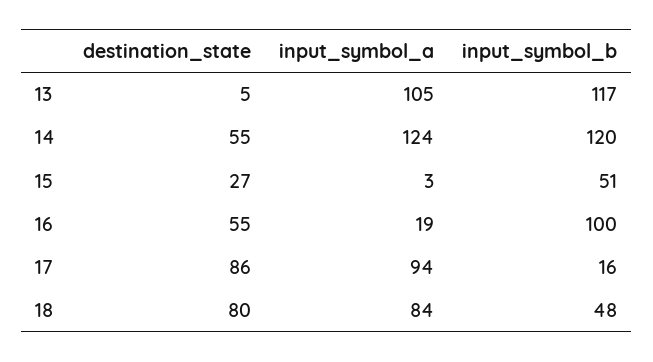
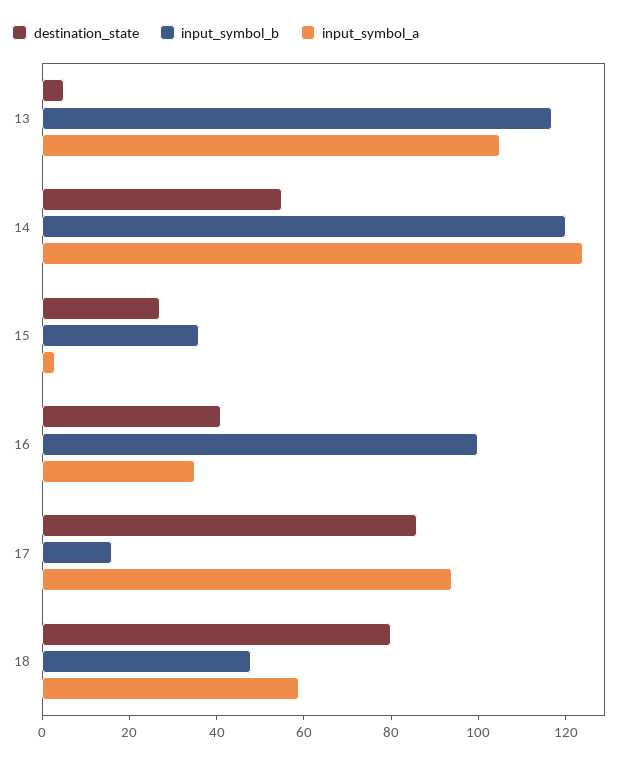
  {
    "destination_state": {
      "13": 5,
      "14": 55,
      "15": 27,
-     "16": 55,
+     "16": 40,
      "17": 86,
      "18": 80
    },
    "input_symbol_a": {
      "13": 105,
      "14": 124,
      "15": 3,
-     "16": 19,
+     "16": 35,
      "17": 94,
-     "18": 84
+     "18": 60
    },
    "input_symbol_b": {
      "13": 117,
      "14": 120,
-     "15": 51,
+     "15": 35,
      "16": 100,
      "17": 16,
      "18": 48
    }
  }

